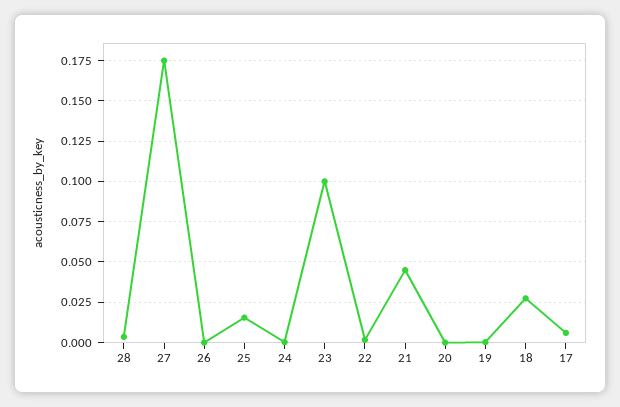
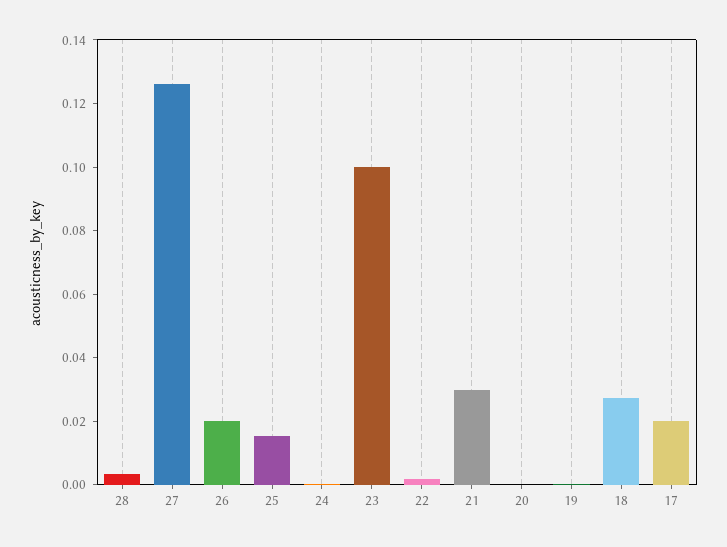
  {
    "28": 0.005,
-   "27": 0.175,
+   "27": 0.125,
-   "26": 0,
+   "26": 0.02,
    "25": 0.015,
    "24": 0,
    "23": 0.1,
    "22": 0,
-   "21": 0.045,
+   "21": 0.03,
    "20": 0,
    "19": 0,
    "18": 0.025,
-   "17": 0.005
+   "17": 0.02
  }

